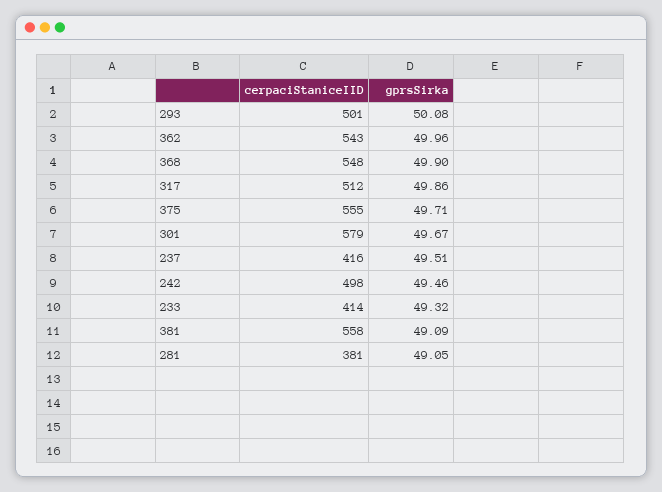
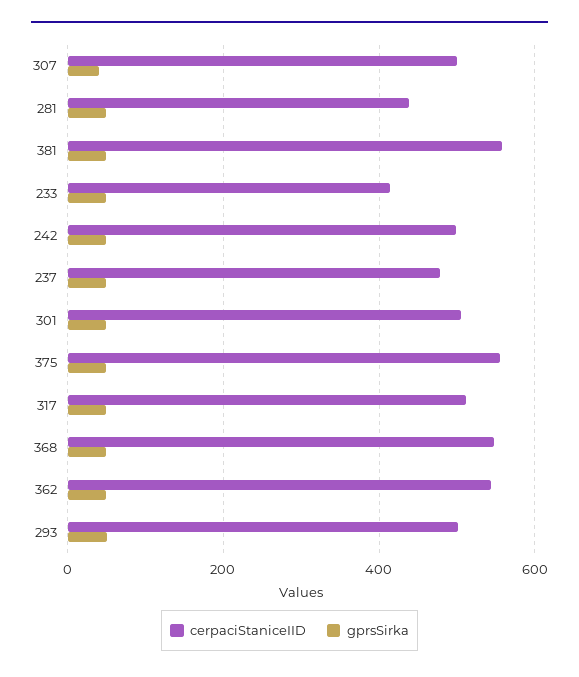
  {
    "cerpaciStaniceIID": {
      "293": 501,
      "362": 543,
      "368": 548,
      "317": 512,
      "375": 555,
-     "301": 579,
+     "301": 500,
-     "237": 416,
+     "237": 480,
      "242": 498,
      "233": 414,
      "381": 558,
-     "281": 381
+     "281": 440,
+     "307": 500
    },
    "gprsSirka": {
      "293": 50.08,
      "362": 49.96,
      "368": 49.9,
      "317": 49.86,
      "375": 49.71,
      "301": 49.67,
      "237": 49.51,
      "242": 49.46,
      "233": 49.32,
      "381": 49.09,
-     "281": 49.05
+     "281": 49.05,
+     "307": 40
    }
  }

